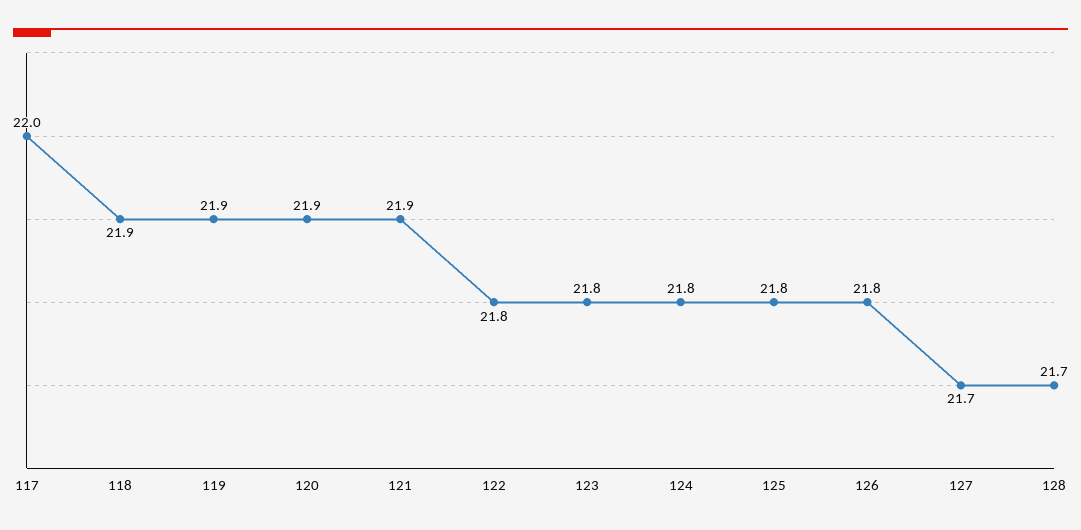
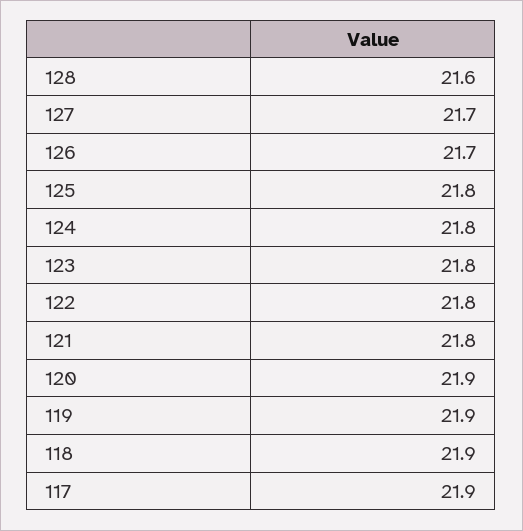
  {
-   "117": 22,
+   "117": 21.9,
    "118": 21.9,
    "119": 21.9,
    "120": 21.9,
-   "121": 21.9,
+   "121": 21.8,
    "122": 21.8,
    "123": 21.8,
    "124": 21.8,
    "125": 21.8,
-   "126": 21.8,
+   "126": 21.7,
    "127": 21.7,
-   "128": 21.7
+   "128": 21.6
  }

